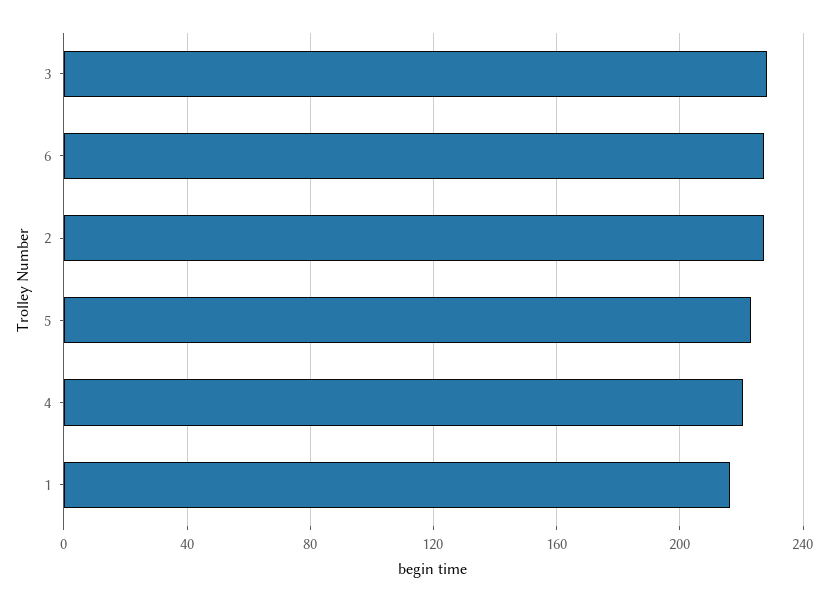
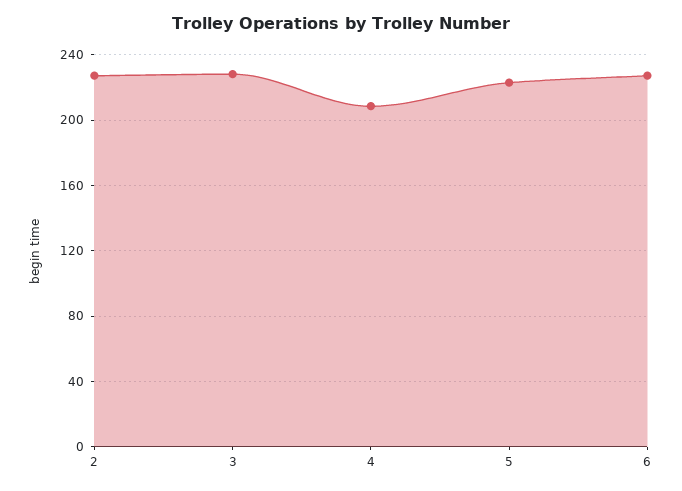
  {
    "3": 230,
    "6": 225,
    "2": 225,
    "5": 225,
-   "4": 220,
+   "4": 210
-   "1": 215
  }

